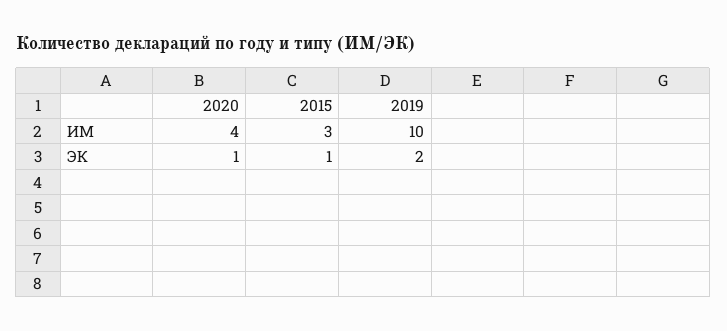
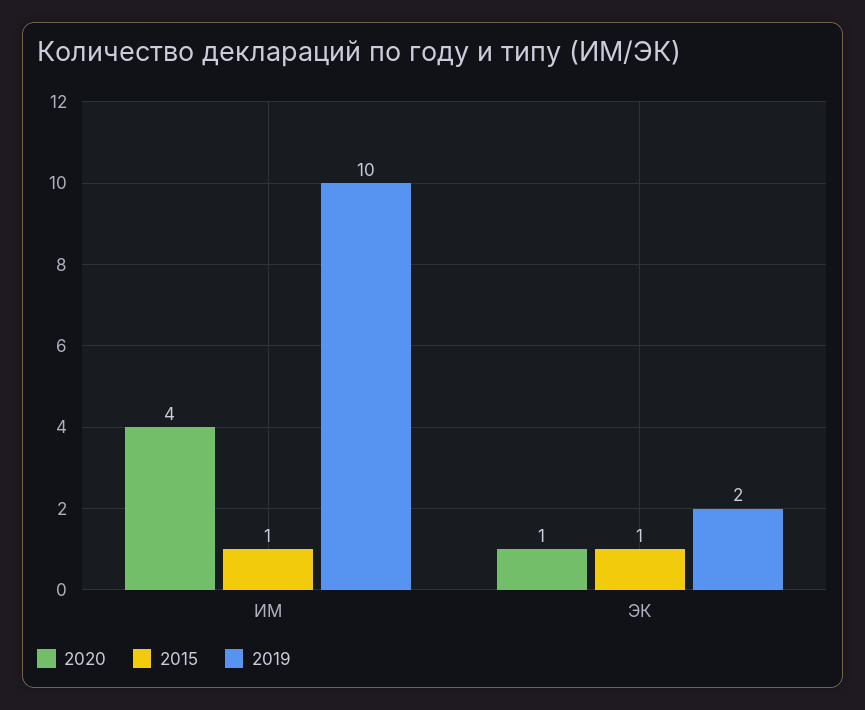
  {
    "2020": {
      "ИМ": 4,
      "ЭК": 1
    },
    "2015": {
-     "ИМ": 3,
+     "ИМ": 1,
      "ЭК": 1
    },
    "2019": {
      "ИМ": 10,
      "ЭК": 2
    }
  }

